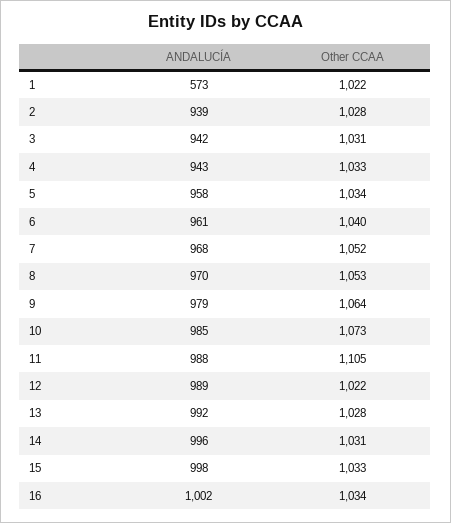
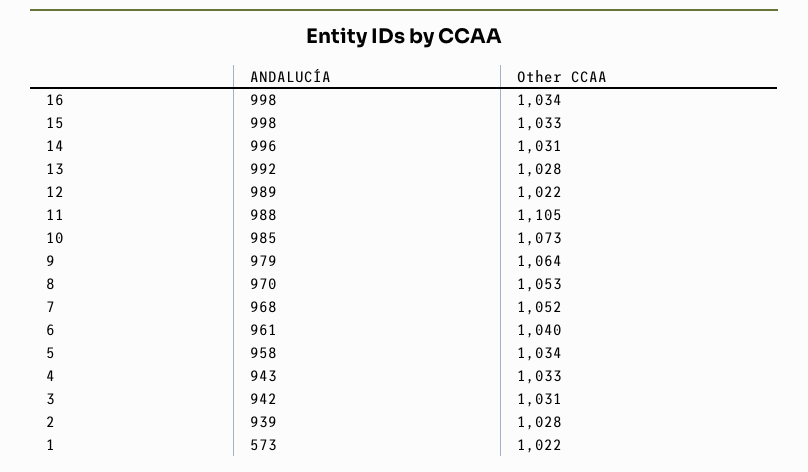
  {
    "ANDALUCÍA": {
      "1": 573,
      "2": 939,
      "3": 942,
      "4": 943,
      "5": 958,
      "6": 961,
      "7": 968,
      "8": 970,
      "9": 979,
      "10": 985,
      "11": 988,
      "12": 989,
      "13": 992,
      "14": 996,
      "15": 998,
-     "16": 1002
+     "16": 998
    },
    "Other CCAA": {
      "1": 1022,
      "2": 1028,
      "3": 1031,
      "4": 1033,
      "5": 1034,
      "6": 1040,
      "7": 1052,
      "8": 1053,
      "9": 1064,
      "10": 1073,
      "11": 1105,
      "12": 1022,
      "13": 1028,
      "14": 1031,
      "15": 1033,
      "16": 1034
    }
  }

